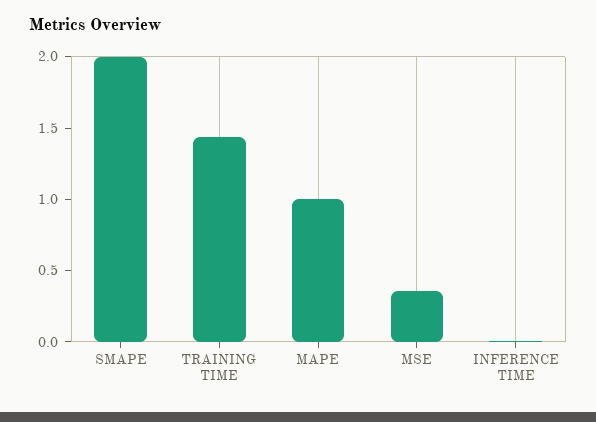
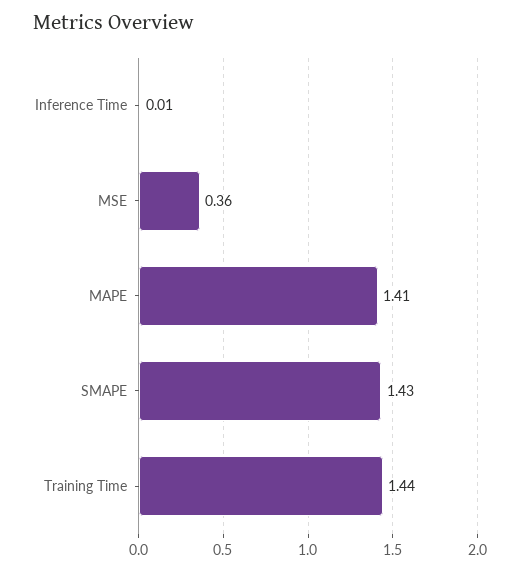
  {
-   "SMAPE": 2,
+   "SMAPE": 1.43,
    "TRAINING TIME": 1.44,
-   "MAPE": 1,
+   "MAPE": 1.41,
    "MSE": 0.36,
    "INFERENCE TIME": 0.01
  }

